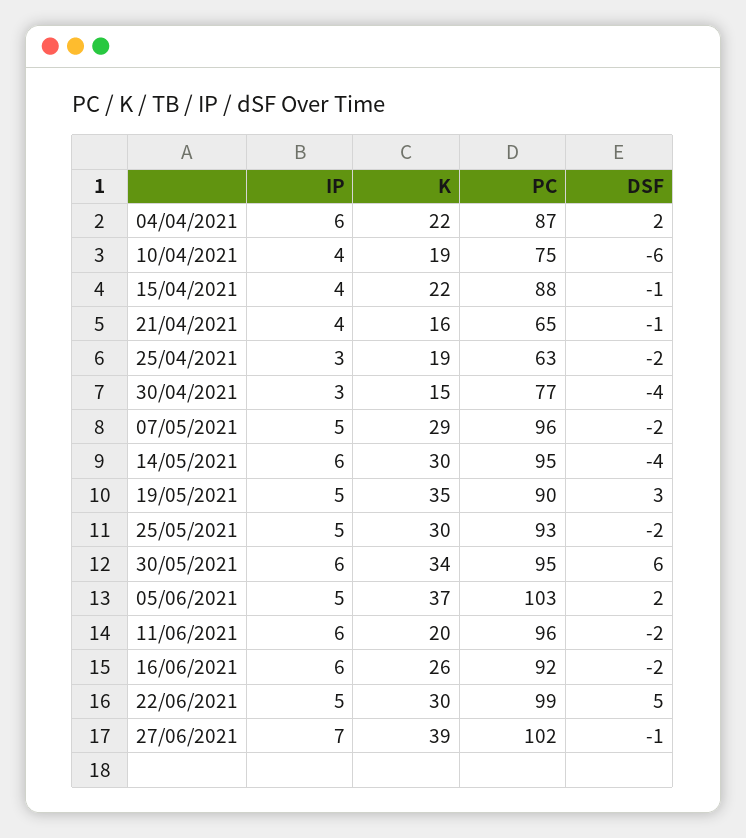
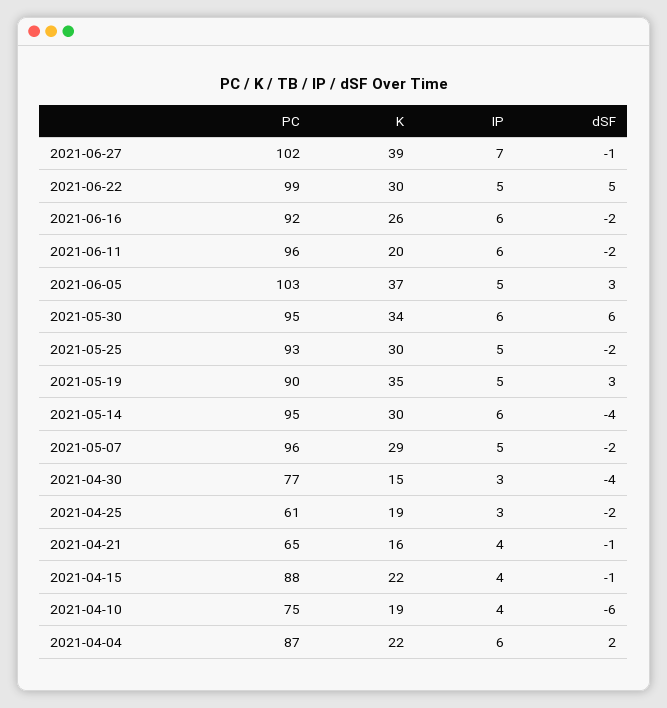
  {
    "IP": {
      "04/04/2021": 6,
      "10/04/2021": 4,
      "15/04/2021": 4,
      "21/04/2021": 4,
      "25/04/2021": 3,
      "30/04/2021": 3,
      "07/05/2021": 5,
      "14/05/2021": 6,
      "19/05/2021": 5,
      "25/05/2021": 5,
      "30/05/2021": 6,
      "05/06/2021": 5,
      "11/06/2021": 6,
      "16/06/2021": 6,
      "22/06/2021": 5,
      "27/06/2021": 7
    },
    "K": {
      "04/04/2021": 22,
      "10/04/2021": 19,
      "15/04/2021": 22,
      "21/04/2021": 16,
      "25/04/2021": 19,
      "30/04/2021": 15,
      "07/05/2021": 29,
      "14/05/2021": 30,
      "19/05/2021": 35,
      "25/05/2021": 30,
      "30/05/2021": 34,
      "05/06/2021": 37,
      "11/06/2021": 20,
      "16/06/2021": 26,
      "22/06/2021": 30,
      "27/06/2021": 39
    },
    "PC": {
      "04/04/2021": 87,
      "10/04/2021": 75,
      "15/04/2021": 88,
      "21/04/2021": 65,
-     "25/04/2021": 63,
+     "25/04/2021": 61,
      "30/04/2021": 77,
      "07/05/2021": 96,
      "14/05/2021": 95,
      "19/05/2021": 90,
      "25/05/2021": 93,
      "30/05/2021": 95,
      "05/06/2021": 103,
      "11/06/2021": 96,
      "16/06/2021": 92,
      "22/06/2021": 99,
      "27/06/2021": 102
    },
    "DSF": {
      "04/04/2021": 2,
      "10/04/2021": -6,
      "15/04/2021": -1,
      "21/04/2021": -1,
      "25/04/2021": -2,
      "30/04/2021": -4,
      "07/05/2021": -2,
      "14/05/2021": -4,
      "19/05/2021": 3,
      "25/05/2021": -2,
      "30/05/2021": 6,
-     "05/06/2021": 2,
+     "05/06/2021": 3,
      "11/06/2021": -2,
      "16/06/2021": -2,
      "22/06/2021": 5,
      "27/06/2021": -1
    }
  }

